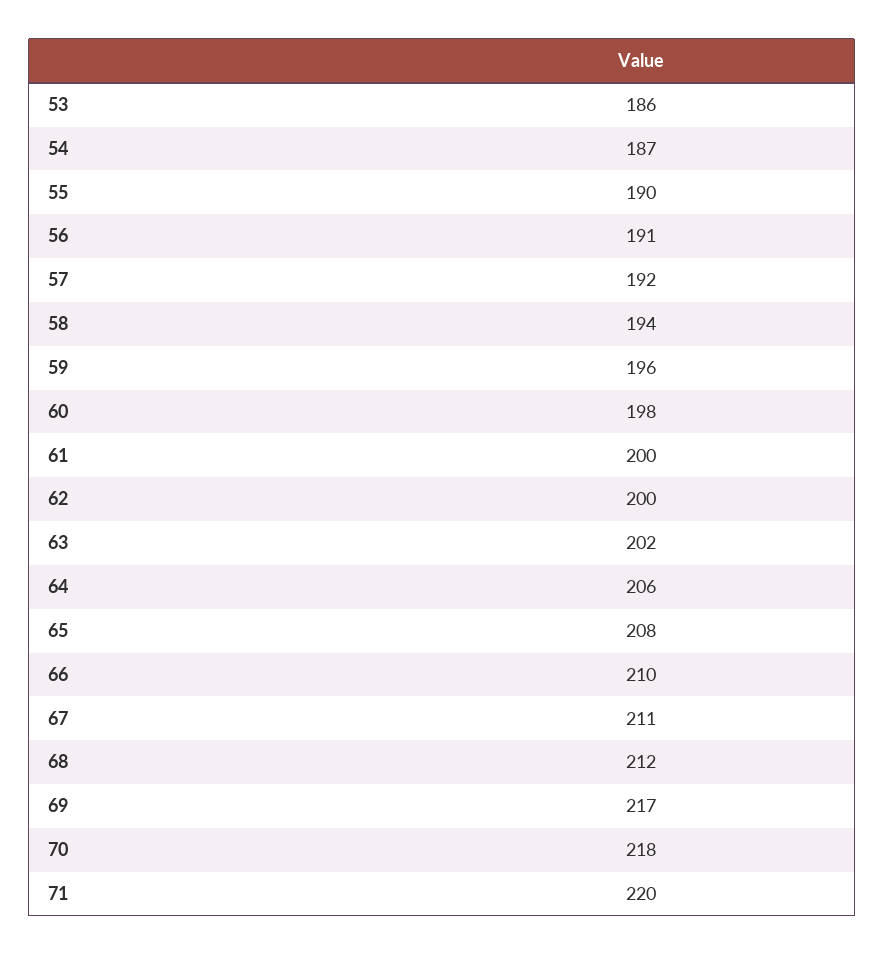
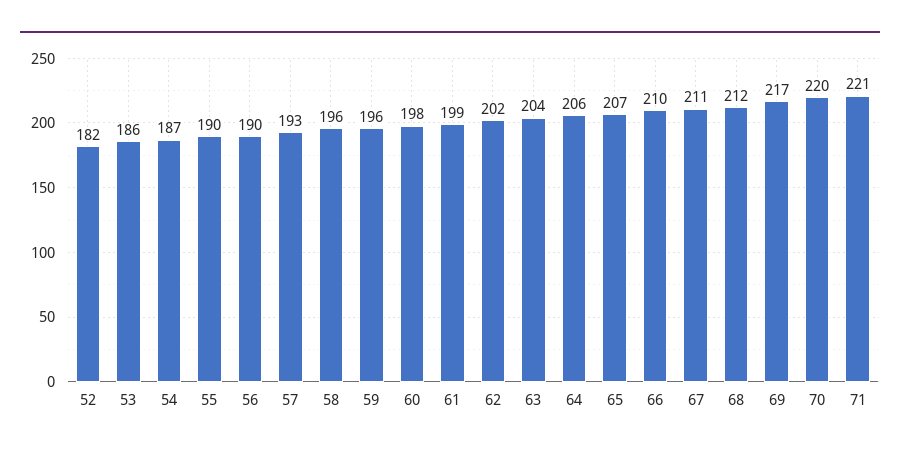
  {
    "53": 186,
    "54": 187,
    "55": 190,
-   "56": 191,
+   "56": 190,
-   "57": 192,
+   "57": 193,
-   "58": 194,
+   "58": 196,
    "59": 196,
    "60": 198,
-   "61": 200,
+   "61": 199,
-   "62": 200,
+   "62": 202,
-   "63": 202,
+   "63": 204,
    "64": 206,
-   "65": 208,
+   "65": 207,
    "66": 210,
    "67": 211,
    "68": 212,
    "69": 217,
-   "70": 218,
+   "70": 220,
-   "71": 220
+   "71": 221,
+   "52": 182
  }

